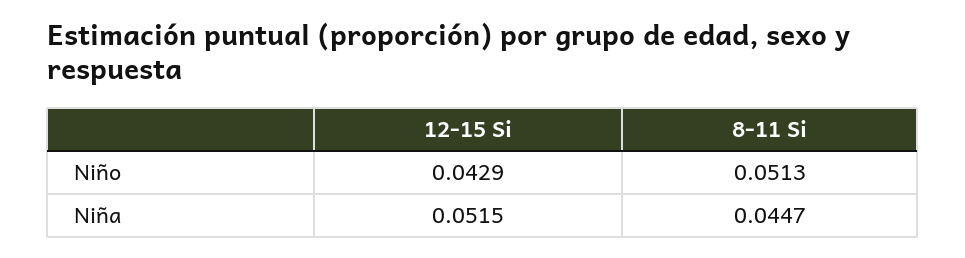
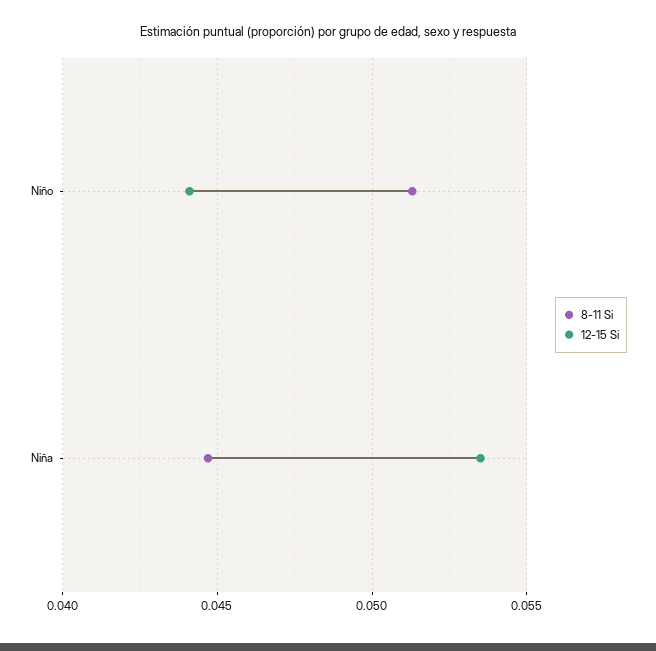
  {
    "12-15 Si": {
-     "Niño": 0.0429,
+     "Niño": 0.044,
-     "Niña": 0.0515
+     "Niña": 0.0535
    },
    "8-11 Si": {
      "Niño": 0.0513,
      "Niña": 0.0447
    }
  }

